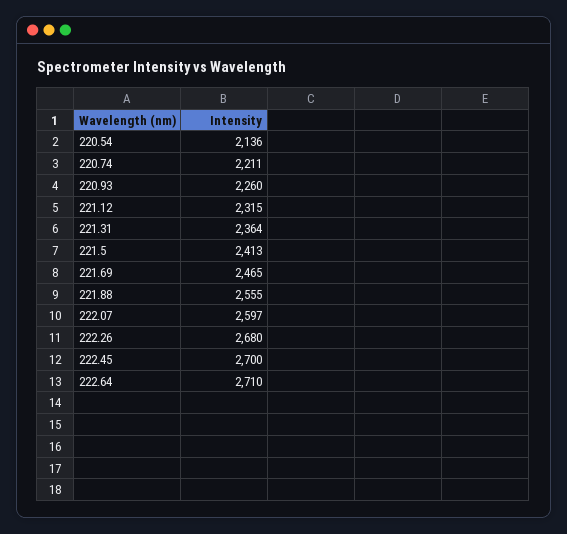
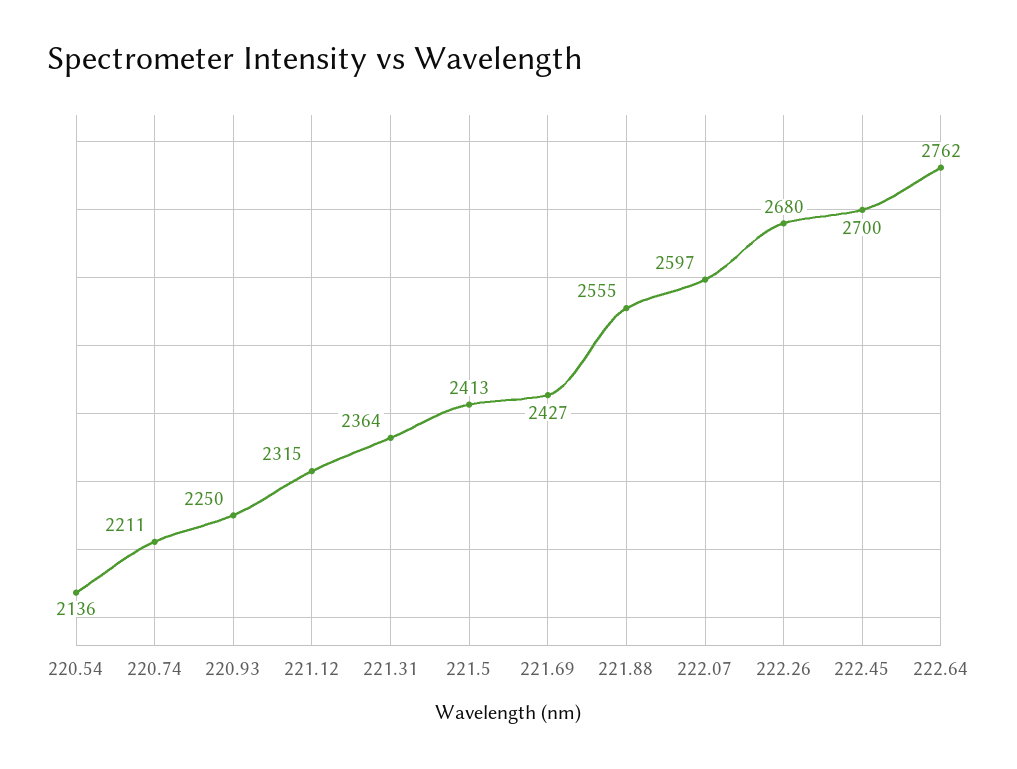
  {
    "220.54": 2136,
    "220.74": 2211,
-   "220.93": 2260,
+   "220.93": 2250,
    "221.12": 2315,
    "221.31": 2364,
    "221.5": 2413,
-   "221.69": 2465,
+   "221.69": 2427,
    "221.88": 2555,
    "222.07": 2597,
    "222.26": 2680,
    "222.45": 2700,
-   "222.64": 2710
+   "222.64": 2762
  }

